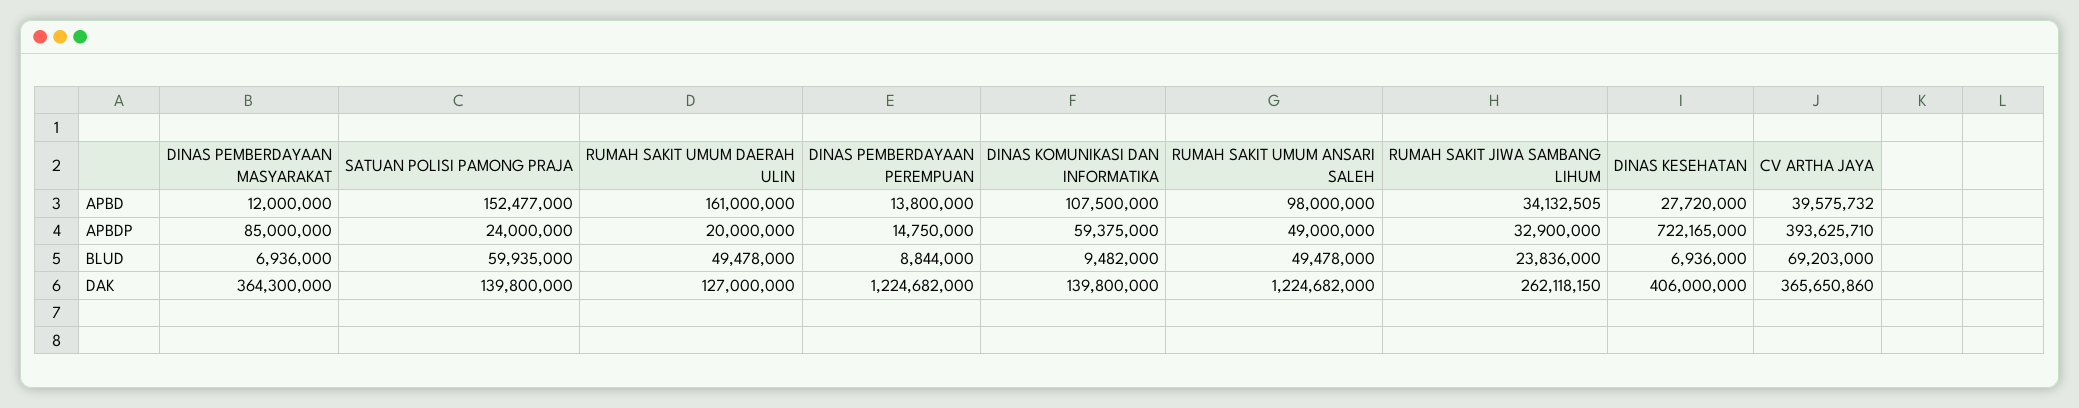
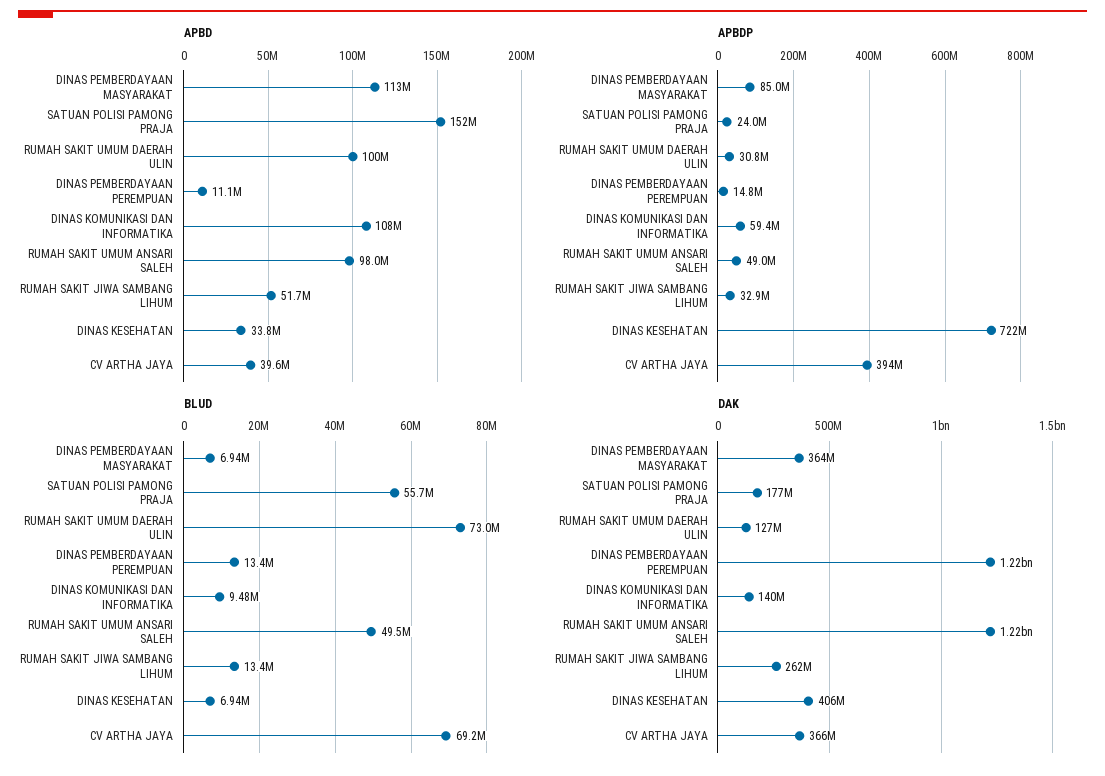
  {
    "APBD": {
-     "DINAS PEMBERDAYAAN MASYARAKAT": 12000000,
+     "DINAS PEMBERDAYAAN MASYARAKAT": 113000000,
      "SATUAN POLISI PAMONG PRAJA": 152477000,
-     "RUMAH SAKIT UMUM DAERAH ULIN": 161000000,
+     "RUMAH SAKIT UMUM DAERAH ULIN": 100000000,
-     "DINAS PEMBERDAYAAN PEREMPUAN": 13800000,
+     "DINAS PEMBERDAYAAN PEREMPUAN": 11100000,
      "DINAS KOMUNIKASI DAN INFORMATIKA": 107500000,
      "RUMAH SAKIT UMUM ANSARI SALEH": 98000000,
-     "RUMAH SAKIT JIWA SAMBANG LIHUM": 34132505,
+     "RUMAH SAKIT JIWA SAMBANG LIHUM": 51700000,
-     "DINAS KESEHATAN": 27720000,
+     "DINAS KESEHATAN": 33800000,
      "CV ARTHA JAYA": 39575732
    },
    "APBDP": {
      "DINAS PEMBERDAYAAN MASYARAKAT": 85000000,
      "SATUAN POLISI PAMONG PRAJA": 24000000,
-     "RUMAH SAKIT UMUM DAERAH ULIN": 20000000,
+     "RUMAH SAKIT UMUM DAERAH ULIN": 30800000,
      "DINAS PEMBERDAYAAN PEREMPUAN": 14750000,
      "DINAS KOMUNIKASI DAN INFORMATIKA": 59375000,
      "RUMAH SAKIT UMUM ANSARI SALEH": 49000000,
      "RUMAH SAKIT JIWA SAMBANG LIHUM": 32900000,
      "DINAS KESEHATAN": 722165000,
      "CV ARTHA JAYA": 393625710
    },
    "BLUD": {
      "DINAS PEMBERDAYAAN MASYARAKAT": 6936000,
-     "SATUAN POLISI PAMONG PRAJA": 59935000,
+     "SATUAN POLISI PAMONG PRAJA": 55700000,
-     "RUMAH SAKIT UMUM DAERAH ULIN": 49478000,
+     "RUMAH SAKIT UMUM DAERAH ULIN": 73000000,
-     "DINAS PEMBERDAYAAN PEREMPUAN": 8844000,
+     "DINAS PEMBERDAYAAN PEREMPUAN": 13400000,
      "DINAS KOMUNIKASI DAN INFORMATIKA": 9482000,
      "RUMAH SAKIT UMUM ANSARI SALEH": 49478000,
-     "RUMAH SAKIT JIWA SAMBANG LIHUM": 23836000,
+     "RUMAH SAKIT JIWA SAMBANG LIHUM": 13400000,
      "DINAS KESEHATAN": 6936000,
      "CV ARTHA JAYA": 69203000
    },
    "DAK": {
      "DINAS PEMBERDAYAAN MASYARAKAT": 364300000,
-     "SATUAN POLISI PAMONG PRAJA": 139800000,
+     "SATUAN POLISI PAMONG PRAJA": 177000000,
      "RUMAH SAKIT UMUM DAERAH ULIN": 127000000,
      "DINAS PEMBERDAYAAN PEREMPUAN": 1224682000,
      "DINAS KOMUNIKASI DAN INFORMATIKA": 139800000,
      "RUMAH SAKIT UMUM ANSARI SALEH": 1224682000,
      "RUMAH SAKIT JIWA SAMBANG LIHUM": 262118150,
      "DINAS KESEHATAN": 406000000,
      "CV ARTHA JAYA": 365650860
    }
  }

